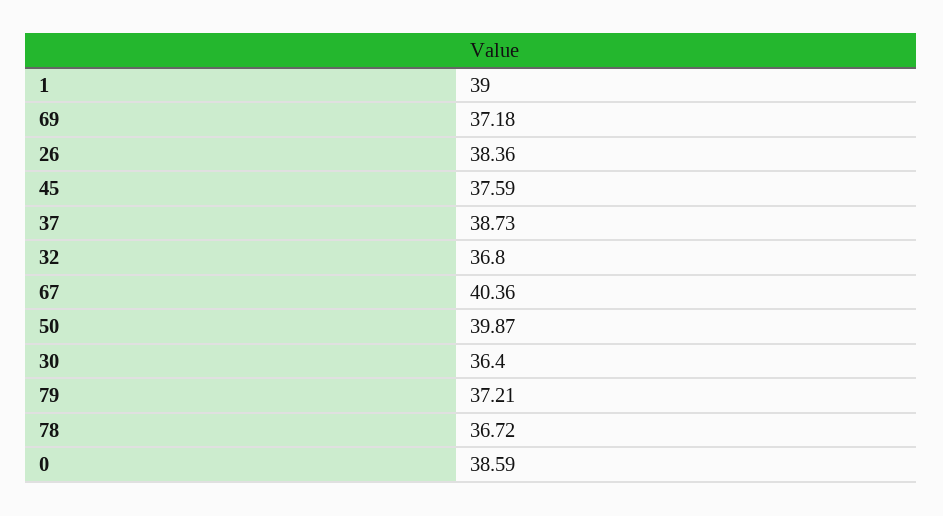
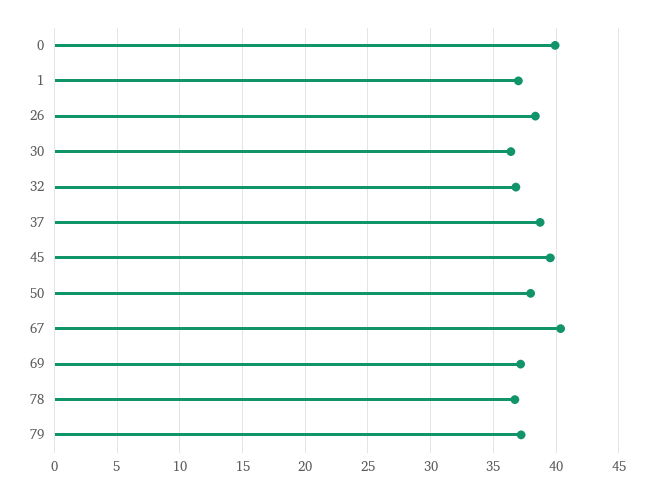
  {
-   "1": 39,
+   "1": 37,
    "69": 37.18,
    "26": 38.36,
-   "45": 37.59,
+   "45": 39.5,
    "37": 38.73,
    "32": 36.8,
    "67": 40.36,
-   "50": 39.87,
+   "50": 38,
    "30": 36.4,
    "79": 37.21,
    "78": 36.72,
-   "0": 38.59
+   "0": 40
  }

